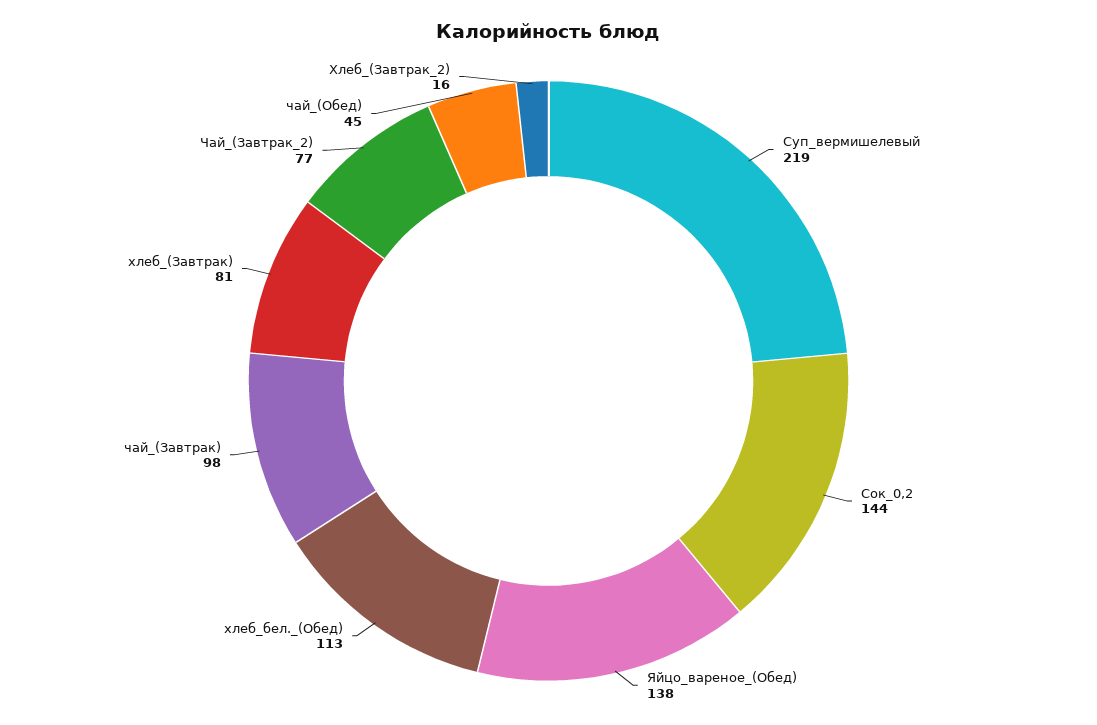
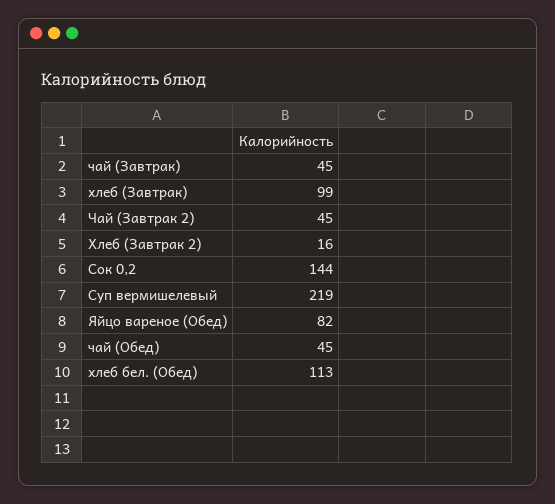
  {
    "Суп_вермишелевый": 219,
    "Сок_0,2": 144,
-   "Яйцо_вареное_(Обед)": 138,
+   "Яйцо_вареное_(Обед)": 82,
    "хлеб_бел._(Обед)": 113,
-   "чай_(Завтрак)": 98,
+   "чай_(Завтрак)": 45,
-   "хлеб_(Завтрак)": 81,
+   "хлеб_(Завтрак)": 99,
-   "Чай_(Завтрак_2)": 77,
+   "Чай_(Завтрак_2)": 45,
    "чай_(Обед)": 45,
    "Хлеб_(Завтрак_2)": 16
  }

